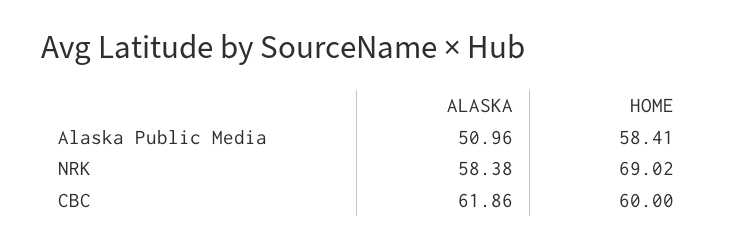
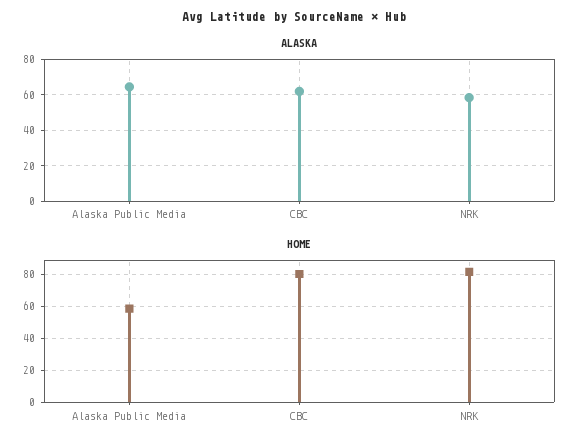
  {
    "ALASKA": {
-     "Alaska Public Media": 50.96,
+     "Alaska Public Media": 65,
      "NRK": 58.38,
      "CBC": 61.86
    },
    "HOME": {
      "Alaska Public Media": 58.41,
-     "NRK": 69.02,
+     "NRK": 80,
-     "CBC": 60
+     "CBC": 80
    }
  }

